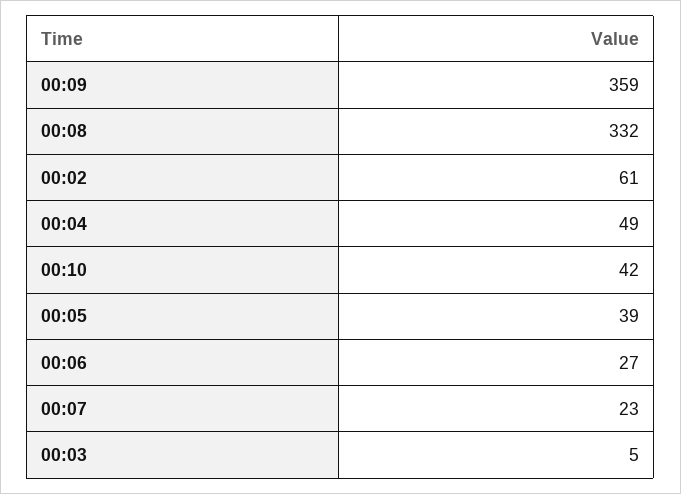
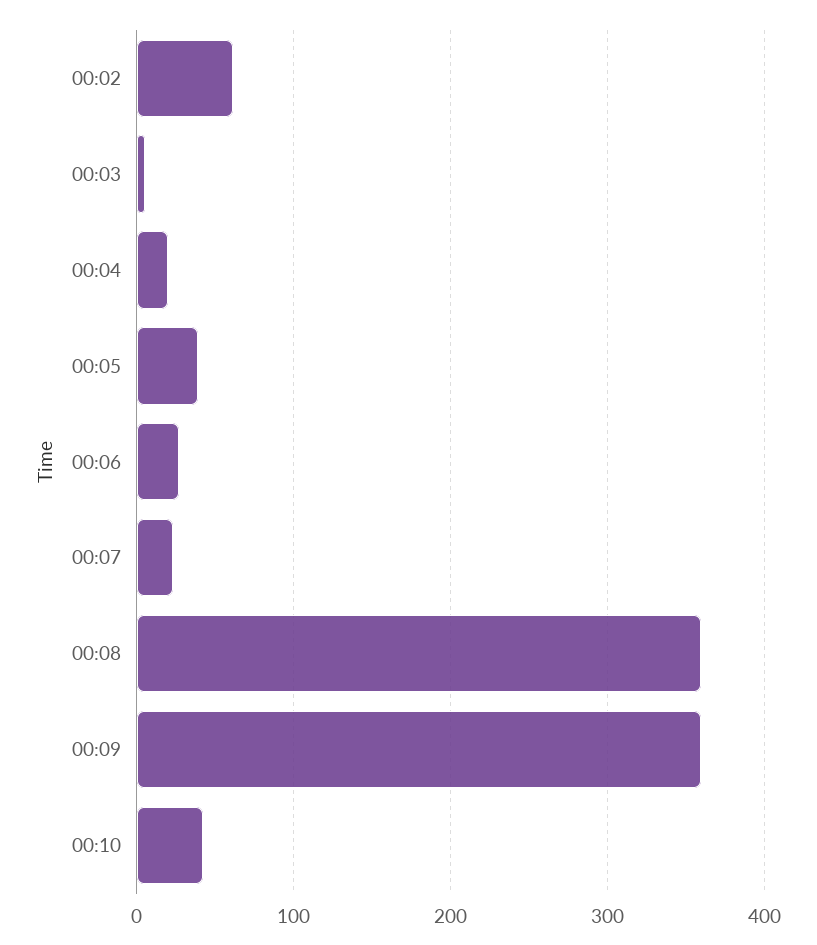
  {
    "00:09": 359,
-   "00:08": 332,
+   "00:08": 360,
    "00:02": 61,
-   "00:04": 49,
+   "00:04": 20,
    "00:10": 42,
    "00:05": 39,
    "00:06": 27,
    "00:07": 23,
    "00:03": 5
  }

